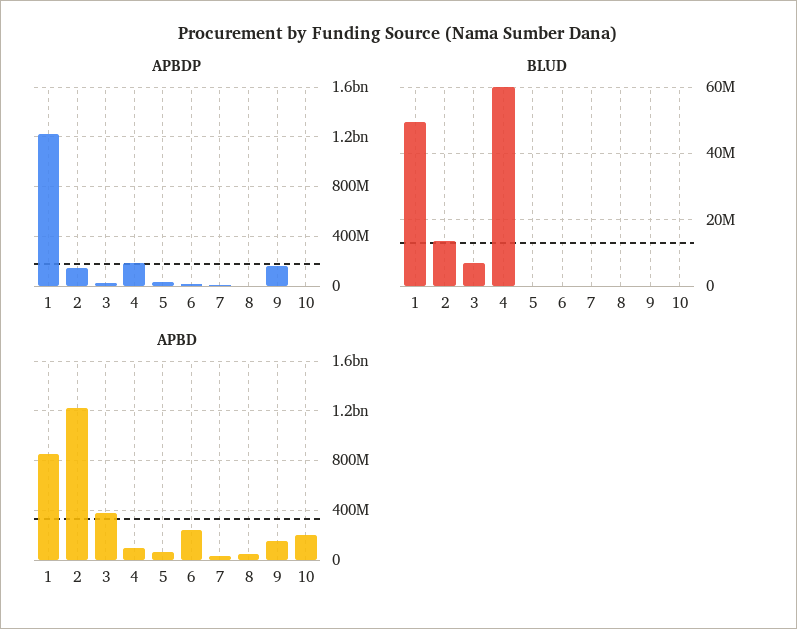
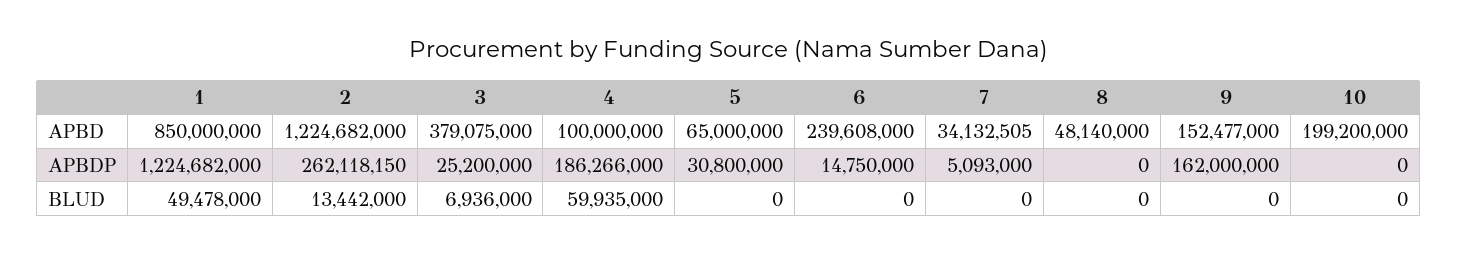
  {
    "APBDP": {
      "1": 1224682000,
-     "2": 150000000,
+     "2": 262118150,
      "3": 25200000,
      "4": 186266000,
      "5": 30800000,
      "6": 14750000,
      "7": 5093000,
      "8": 0,
      "9": 162000000,
      "10": 0
    },
    "BLUD": {
      "1": 49478000,
      "2": 13442000,
      "3": 6936000,
      "4": 59935000,
      "5": 0,
      "6": 0,
      "7": 0,
      "8": 0,
      "9": 0,
      "10": 0
    },
    "APBD": {
      "1": 850000000,
      "2": 1224682000,
      "3": 379075000,
      "4": 100000000,
      "5": 65000000,
      "6": 239608000,
      "7": 34132505,
      "8": 48140000,
      "9": 152477000,
      "10": 199200000
    }
  }

